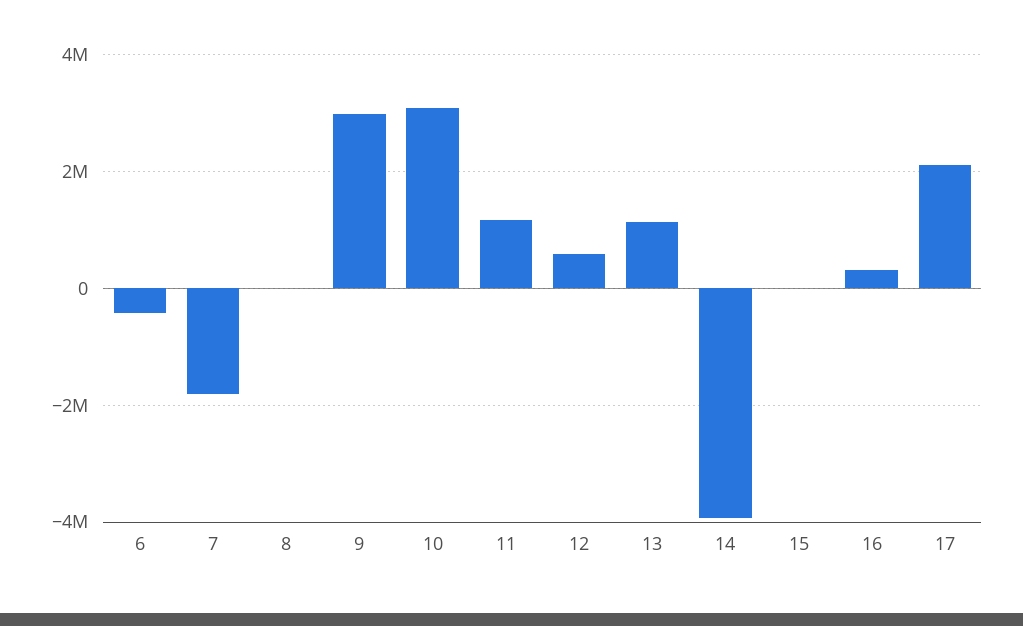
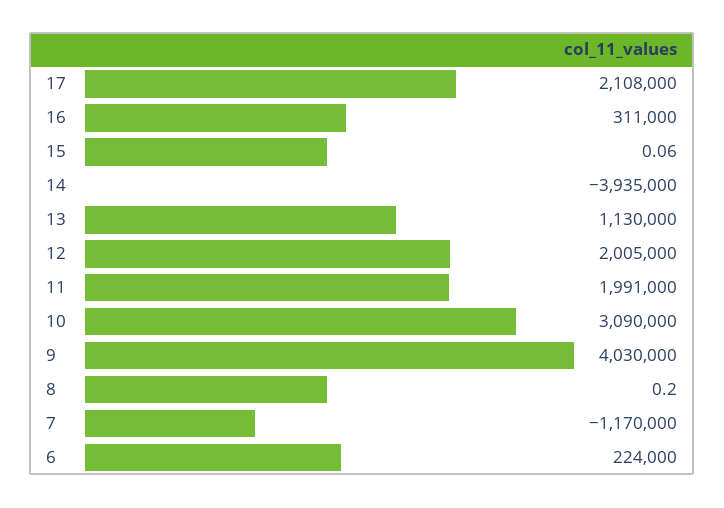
  {
-   "6": -400000,
+   "6": 224000,
-   "7": -1800000,
+   "7": -1170000,
    "8": 0.2,
-   "9": 3000000,
+   "9": 4030000,
    "10": 3090000,
-   "11": 1200000,
+   "11": 1991000,
-   "12": 600000,
+   "12": 2005000,
    "13": 1130000,
    "14": -3935000,
    "15": 0.06,
    "16": 311000,
    "17": 2108000
  }

